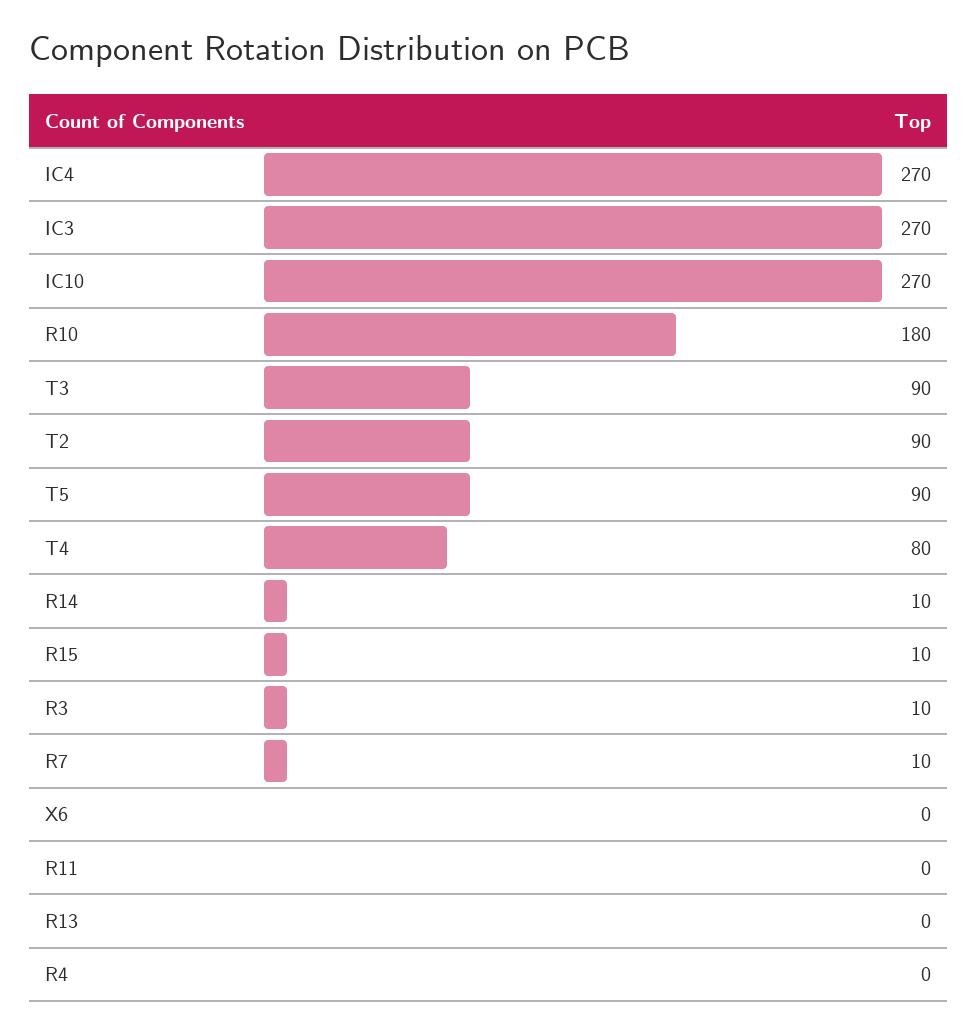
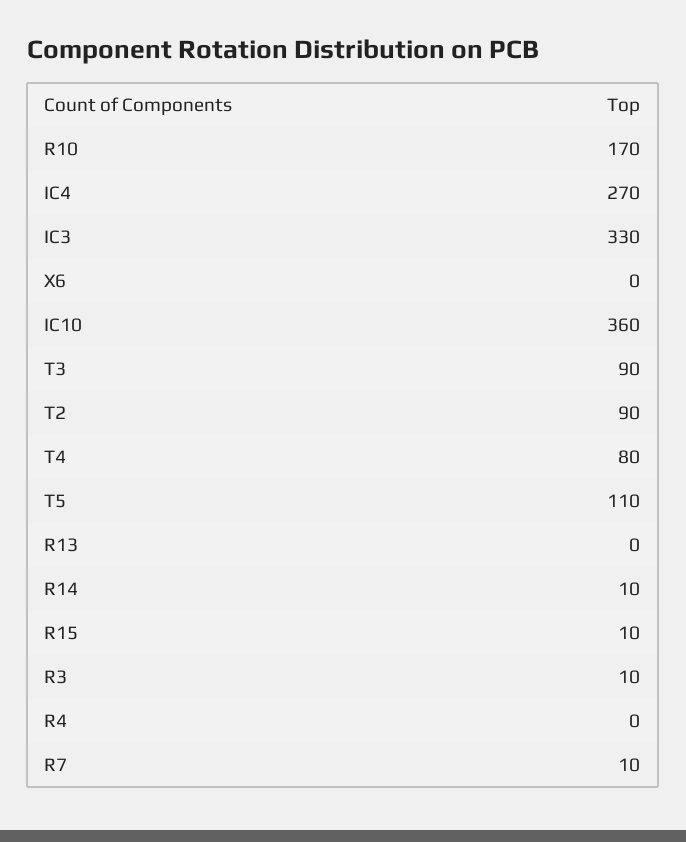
  {
    "IC4": 270,
-   "IC3": 270,
+   "IC3": 330,
-   "IC10": 270,
+   "IC10": 360,
-   "R10": 180,
+   "R10": 170,
    "T3": 90,
    "T2": 90,
-   "T5": 90,
+   "T5": 110,
    "T4": 80,
    "R14": 10,
    "R15": 10,
    "R3": 10,
    "R7": 10,
    "X6": 0,
-   "R11": 0,
    "R13": 0,
    "R4": 0
  }

